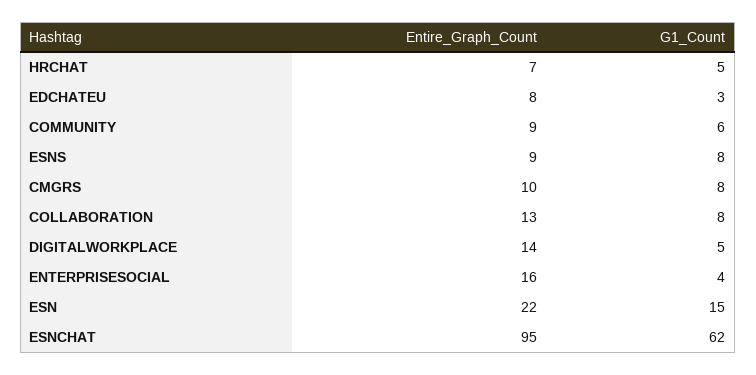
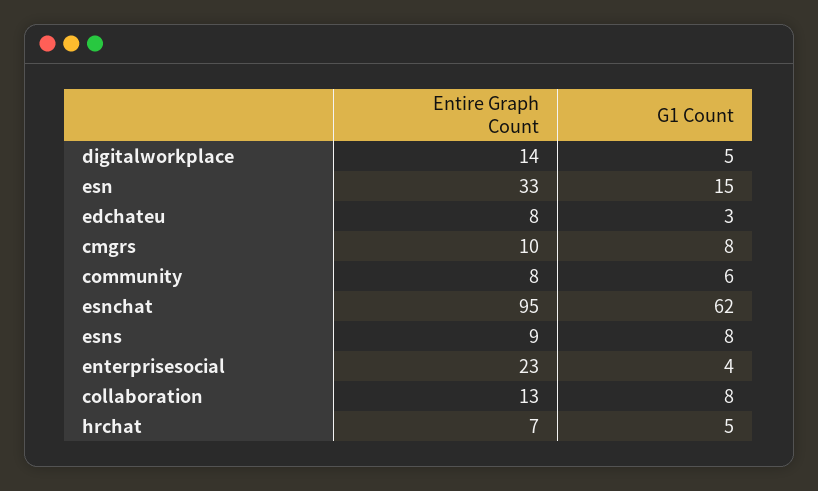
  {
    "Entire_Graph_Count": {
      "HRCHAT": 7,
      "EDCHATEU": 8,
-     "COMMUNITY": 9,
+     "COMMUNITY": 8,
      "ESNS": 9,
      "CMGRS": 10,
      "COLLABORATION": 13,
      "DIGITALWORKPLACE": 14,
-     "ENTERPRISESOCIAL": 16,
+     "ENTERPRISESOCIAL": 23,
-     "ESN": 22,
+     "ESN": 33,
      "ESNCHAT": 95
    },
    "G1_Count": {
      "HRCHAT": 5,
      "EDCHATEU": 3,
      "COMMUNITY": 6,
      "ESNS": 8,
      "CMGRS": 8,
      "COLLABORATION": 8,
      "DIGITALWORKPLACE": 5,
      "ENTERPRISESOCIAL": 4,
      "ESN": 15,
      "ESNCHAT": 62
    }
  }

